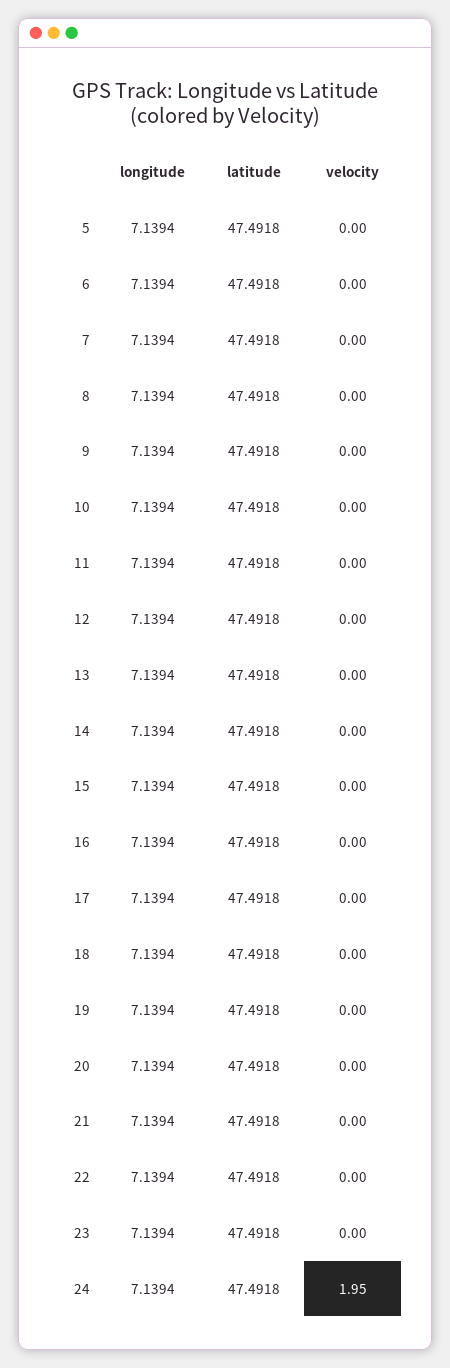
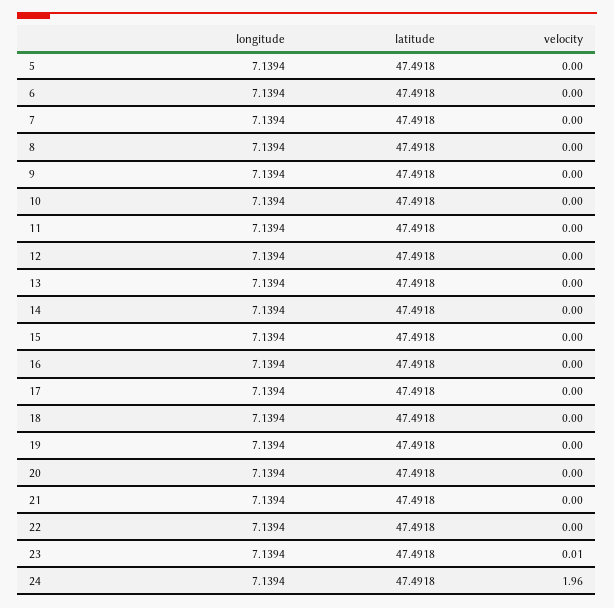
  {
    "longitude": {
      "5": 7.1394,
      "6": 7.1394,
      "7": 7.1394,
      "8": 7.1394,
      "9": 7.1394,
      "10": 7.1394,
      "11": 7.1394,
      "12": 7.1394,
      "13": 7.1394,
      "14": 7.1394,
      "15": 7.1394,
      "16": 7.1394,
      "17": 7.1394,
      "18": 7.1394,
      "19": 7.1394,
      "20": 7.1394,
      "21": 7.1394,
      "22": 7.1394,
      "23": 7.1394,
      "24": 7.1394
    },
    "latitude": {
      "5": 47.4918,
      "6": 47.4918,
      "7": 47.4918,
      "8": 47.4918,
      "9": 47.4918,
      "10": 47.4918,
      "11": 47.4918,
      "12": 47.4918,
      "13": 47.4918,
      "14": 47.4918,
      "15": 47.4918,
      "16": 47.4918,
      "17": 47.4918,
      "18": 47.4918,
      "19": 47.4918,
      "20": 47.4918,
      "21": 47.4918,
      "22": 47.4918,
      "23": 47.4918,
      "24": 47.4918
    },
    "velocity": {
      "5": 0,
      "6": 0,
      "7": 0,
      "8": 0,
      "9": 0,
      "10": 0,
      "11": 0,
      "12": 0,
      "13": 0,
      "14": 0,
      "15": 0,
      "16": 0,
      "17": 0,
      "18": 0,
      "19": 0,
      "20": 0,
      "21": 0,
      "22": 0,
-     "23": 0,
+     "23": 0.01,
-     "24": 1.95
+     "24": 1.96
    }
  }

